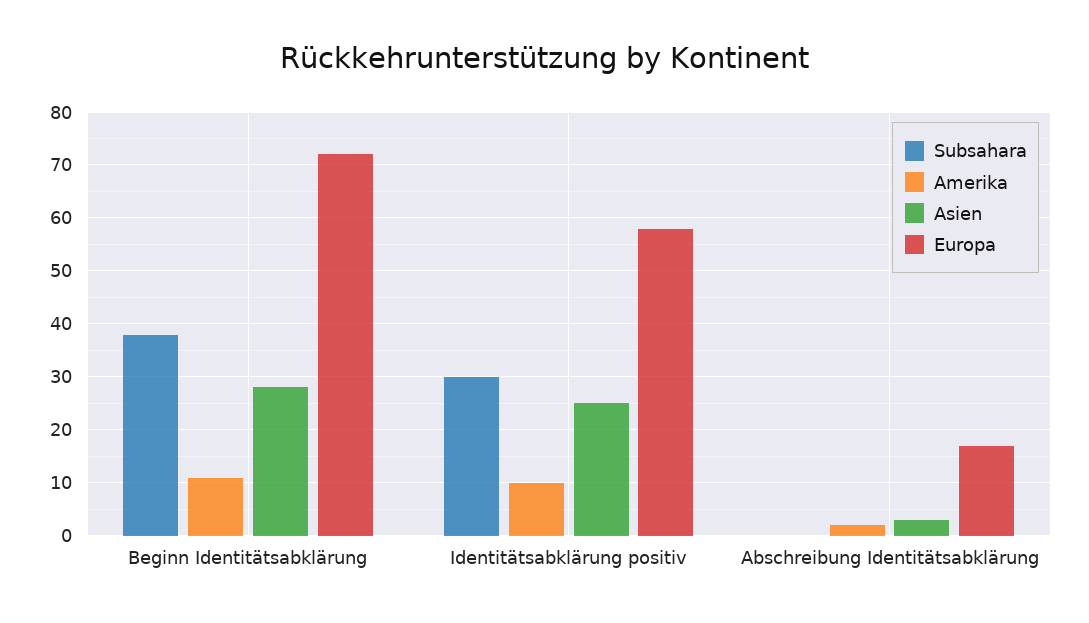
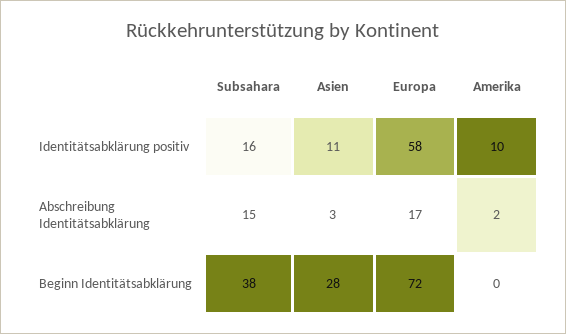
  {
    "Subsahara": {
      "Beginn Identitätsabklärung": 38,
-     "Identitätsabklärung positiv": 30,
+     "Identitätsabklärung positiv": 16,
-     "Abschreibung Identitätsabklärung": 0
+     "Abschreibung Identitätsabklärung": 15
    },
    "Amerika": {
-     "Beginn Identitätsabklärung": 10,
+     "Beginn Identitätsabklärung": 0,
      "Identitätsabklärung positiv": 10,
      "Abschreibung Identitätsabklärung": 2
    },
    "Asien": {
      "Beginn Identitätsabklärung": 28,
-     "Identitätsabklärung positiv": 25,
+     "Identitätsabklärung positiv": 11,
      "Abschreibung Identitätsabklärung": 3
    },
    "Europa": {
      "Beginn Identitätsabklärung": 72,
      "Identitätsabklärung positiv": 58,
      "Abschreibung Identitätsabklärung": 17
    }
  }

